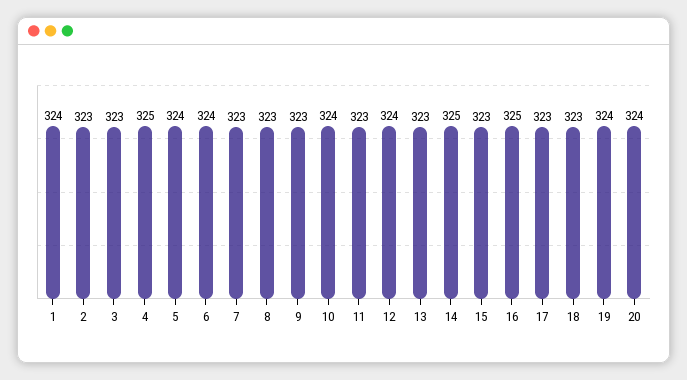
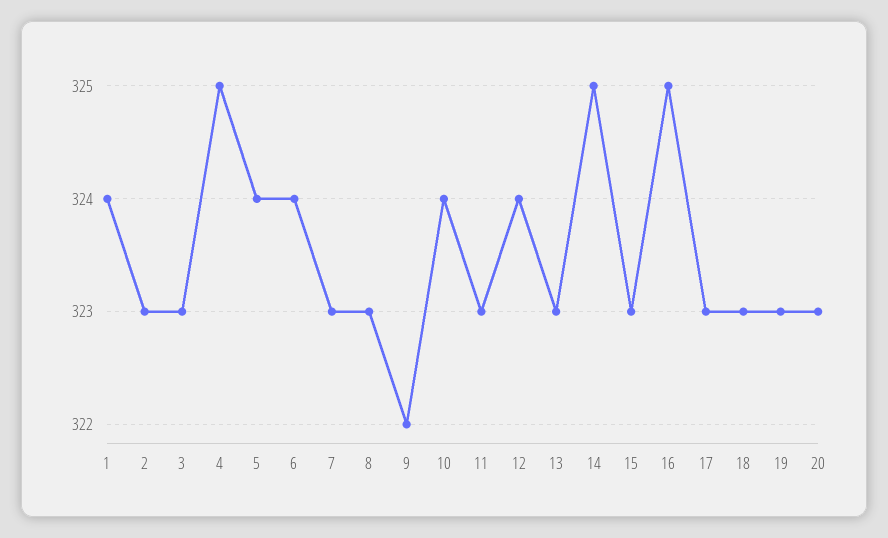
  {
    "1": 324,
    "2": 323,
    "3": 323,
    "4": 325,
    "5": 324,
    "6": 324,
    "7": 323,
    "8": 323,
-   "9": 323,
+   "9": 322,
    "10": 324,
    "11": 323,
    "12": 324,
    "13": 323,
    "14": 325,
    "15": 323,
    "16": 325,
    "17": 323,
    "18": 323,
-   "19": 324,
+   "19": 323,
-   "20": 324
+   "20": 323
  }

